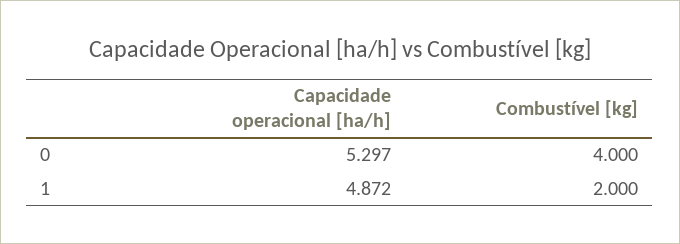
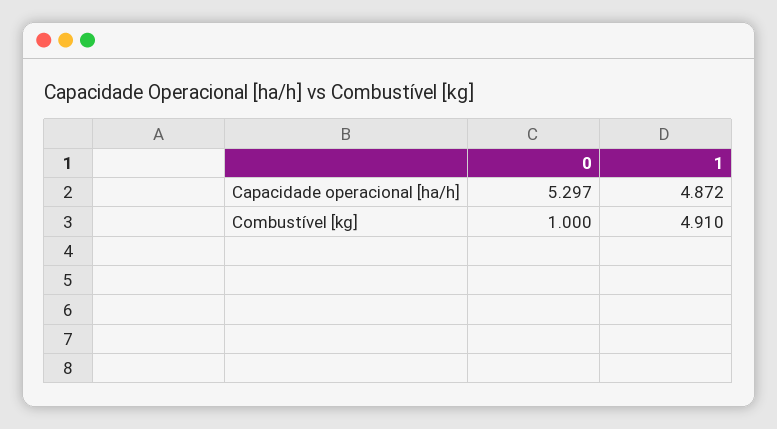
  {
    "Capacidade operacional [ha/h]": {
      "0": 5.297,
      "1": 4.872
    },
    "Combustível [kg]": {
-     "0": 4,
+     "0": 1,
-     "1": 2
+     "1": 4.91
    }
  }

